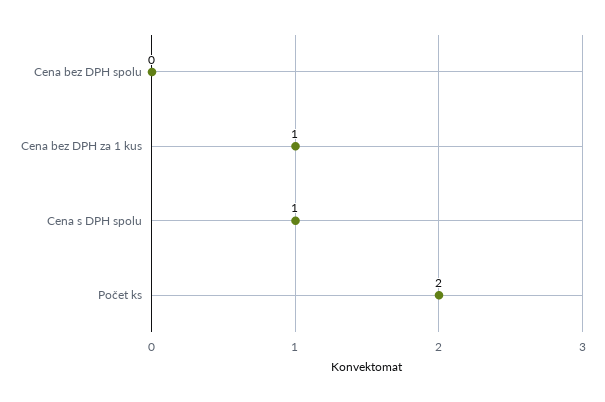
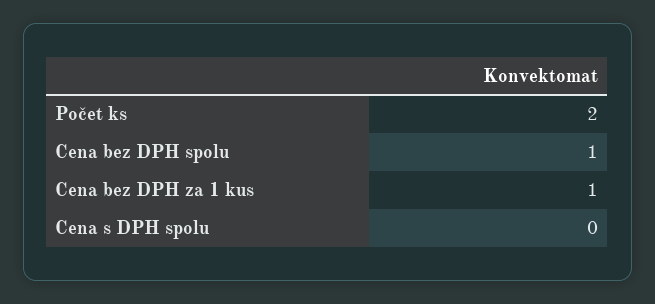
  {
-   "Cena bez DPH spolu": 0,
+   "Cena bez DPH spolu": 1,
    "Cena bez DPH za 1 kus": 1,
-   "Cena s DPH spolu": 1,
+   "Cena s DPH spolu": 0,
    "Počet ks": 2
  }

